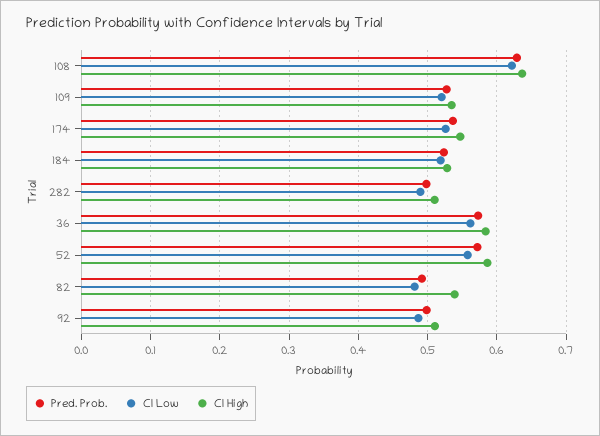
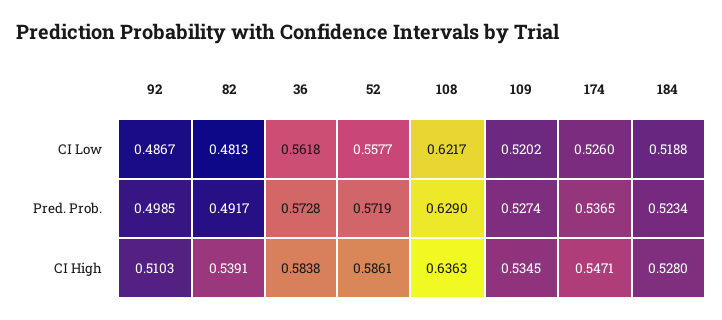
  {
    "Pred. Prob.": {
      "108": 0.629,
      "109": 0.5274,
      "174": 0.5365,
      "184": 0.5234,
-     "282": 0.5,
      "36": 0.5728,
      "52": 0.5719,
      "82": 0.4917,
      "92": 0.4985
    },
    "CI Low": {
      "108": 0.6217,
      "109": 0.5202,
      "174": 0.526,
      "184": 0.5188,
-     "282": 0.49,
      "36": 0.5618,
      "52": 0.5577,
      "82": 0.4813,
      "92": 0.4867
    },
    "CI High": {
      "108": 0.6363,
      "109": 0.5345,
      "174": 0.5471,
      "184": 0.528,
-     "282": 0.51,
      "36": 0.5838,
      "52": 0.5861,
      "82": 0.5391,
      "92": 0.5103
    }
  }

